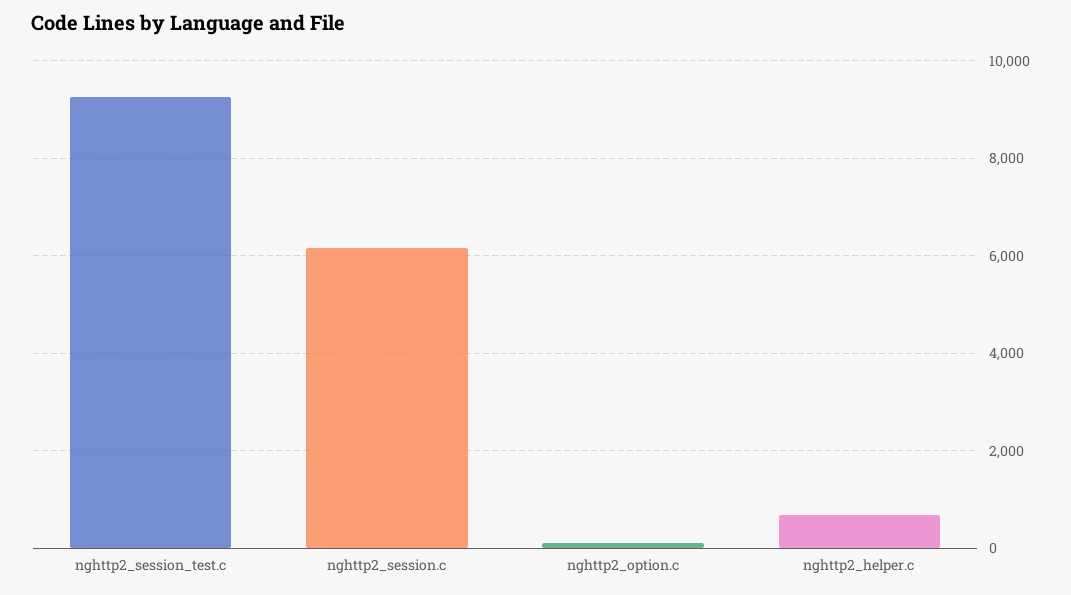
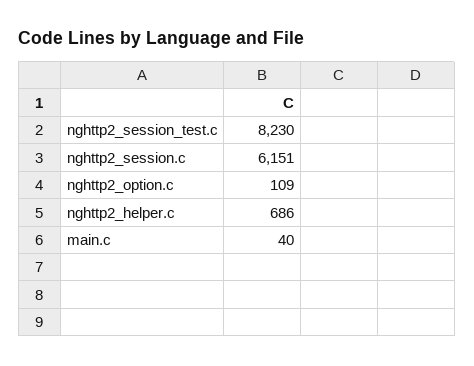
  {
-   "nghttp2_session_test.c": 9200,
+   "nghttp2_session_test.c": 8230,
    "nghttp2_session.c": 6151,
    "nghttp2_option.c": 109,
-   "nghttp2_helper.c": 686
+   "nghttp2_helper.c": 686,
+   "main.c": 40
  }

